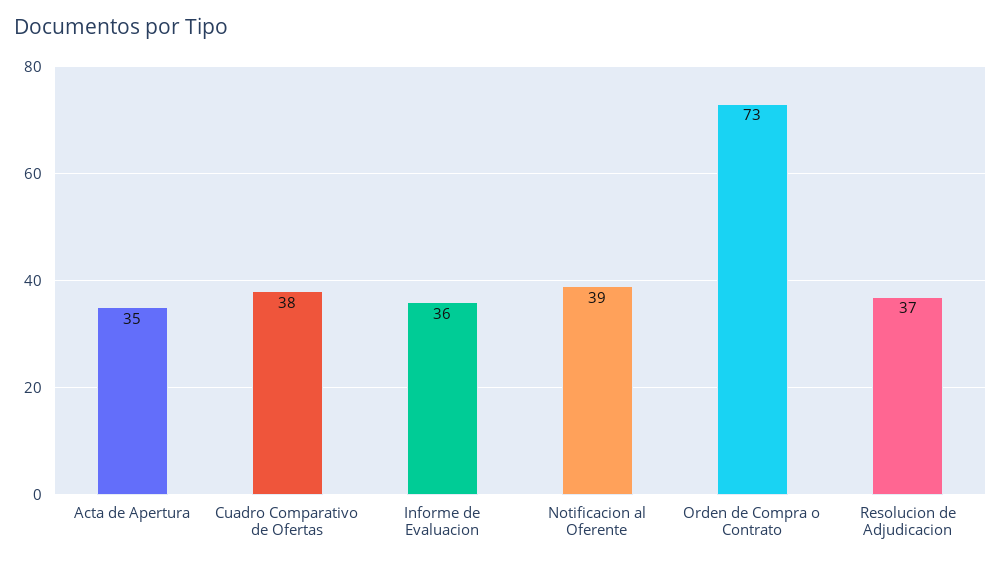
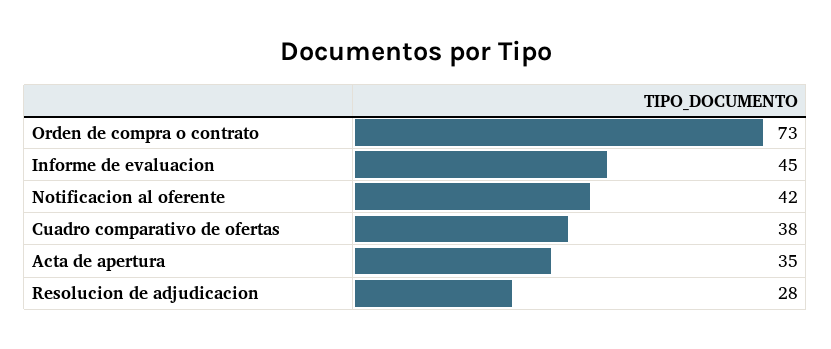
  {
    "Acta de Apertura": 35,
    "Cuadro Comparativo de Ofertas": 38,
-   "Informe de Evaluacion": 36,
+   "Informe de Evaluacion": 45,
-   "Notificacion al Oferente": 39,
+   "Notificacion al Oferente": 42,
    "Orden de Compra o Contrato": 73,
-   "Resolucion de Adjudicacion": 37
+   "Resolucion de Adjudicacion": 28
  }

